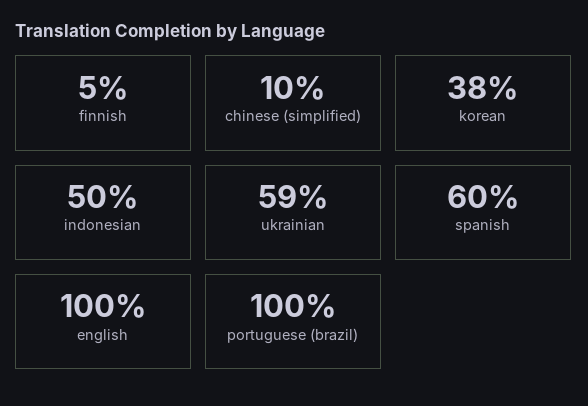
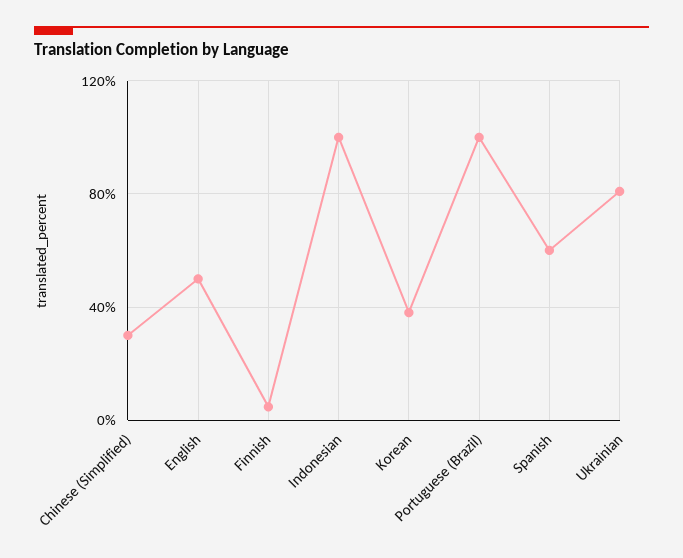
  {
    "finnish": 5,
-   "chinese (simplified)": 10,
+   "chinese (simplified)": 30,
    "korean": 38,
-   "indonesian": 50,
+   "indonesian": 100,
-   "ukrainian": 59,
+   "ukrainian": 80,
    "spanish": 60,
-   "english": 100,
+   "english": 50,
    "portuguese (brazil)": 100
  }

